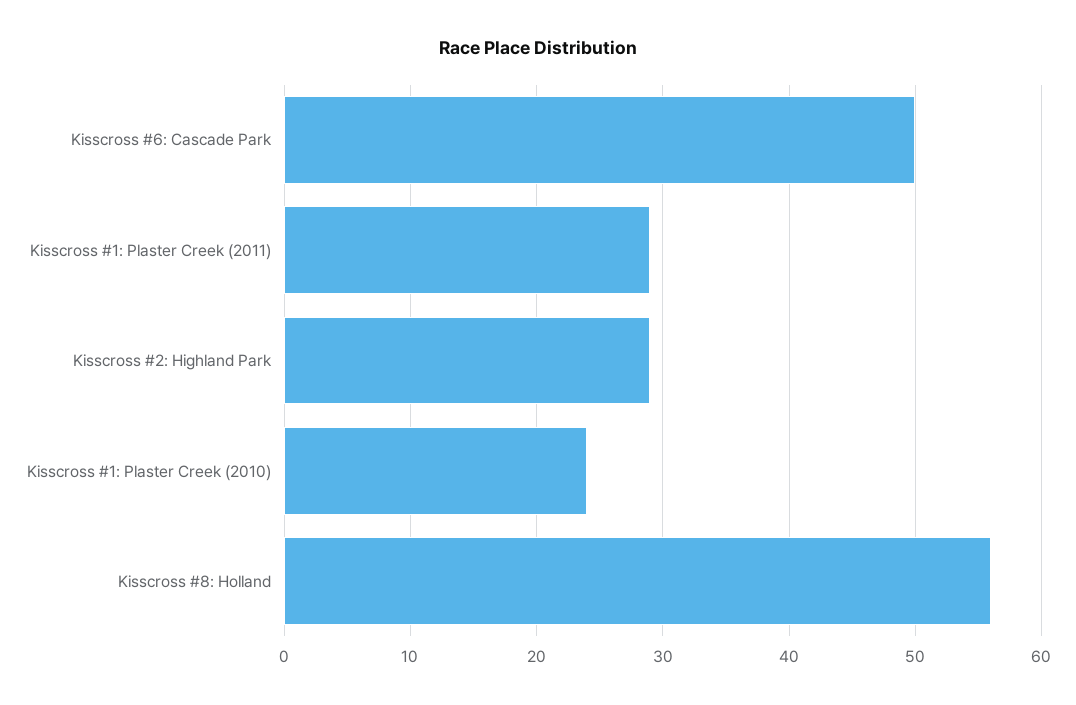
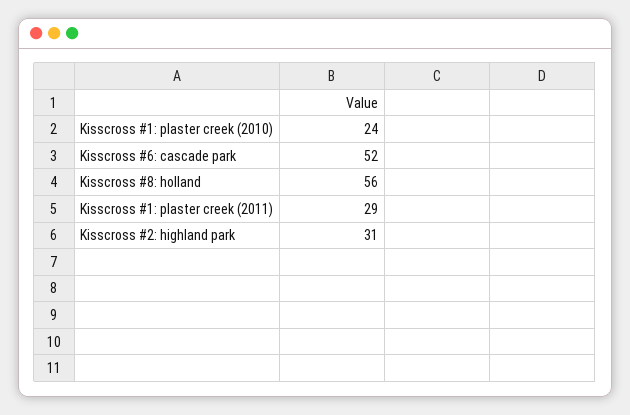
  {
-   "Kisscross #6: Cascade Park": 50,
+   "Kisscross #6: Cascade Park": 52,
    "Kisscross #1: Plaster Creek (2011)": 29,
-   "Kisscross #2: Highland Park": 29,
+   "Kisscross #2: Highland Park": 31,
    "Kisscross #1: Plaster Creek (2010)": 24,
    "Kisscross #8: Holland": 56
  }

